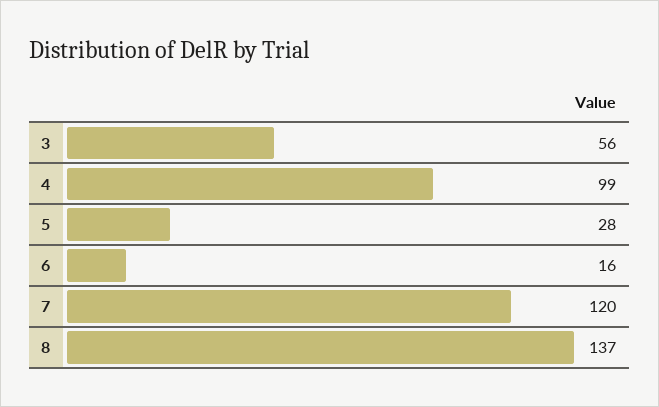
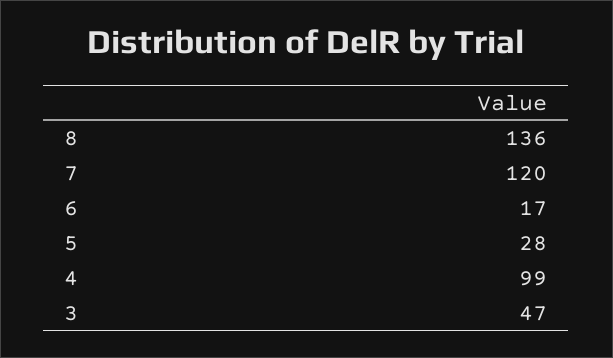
  {
-   "3": 56,
+   "3": 47,
    "4": 99,
    "5": 28,
-   "6": 16,
+   "6": 17,
    "7": 120,
-   "8": 137
+   "8": 136
  }

